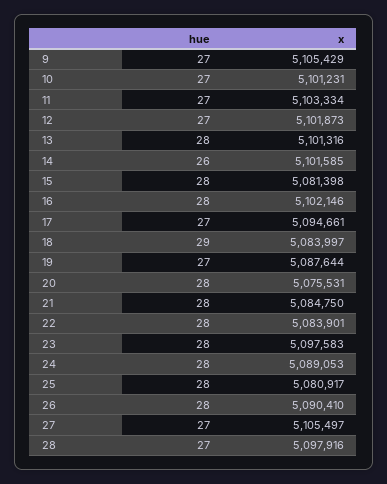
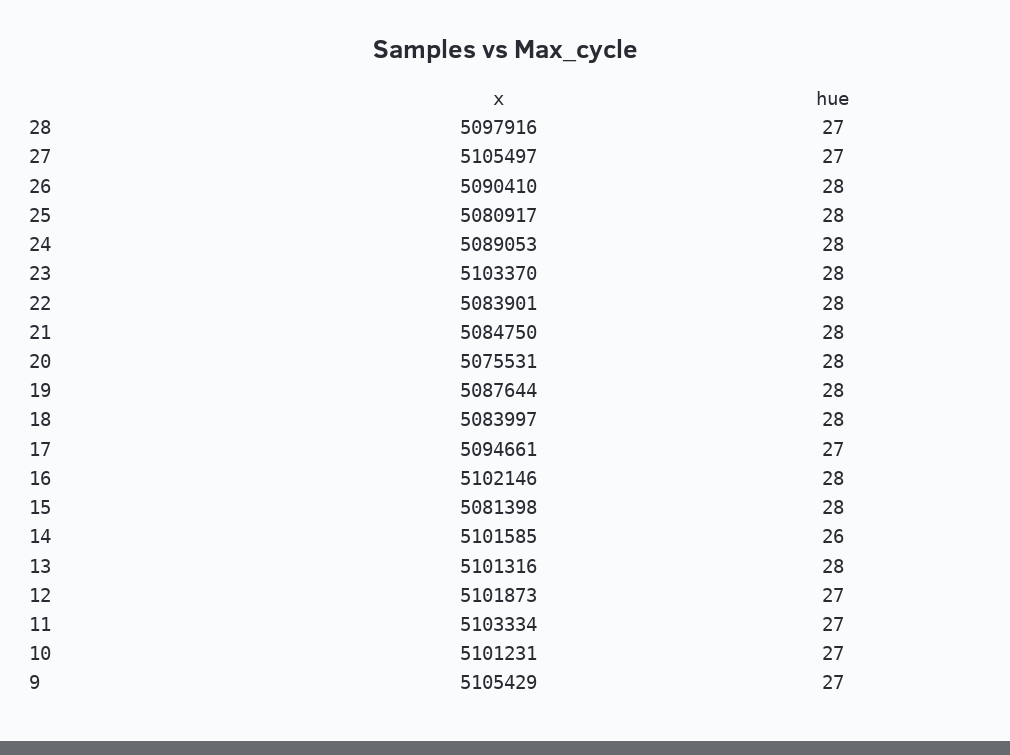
  {
    "hue": {
      "9": 27,
      "10": 27,
      "11": 27,
      "12": 27,
      "13": 28,
      "14": 26,
      "15": 28,
      "16": 28,
      "17": 27,
-     "18": 29,
+     "18": 28,
-     "19": 27,
+     "19": 28,
      "20": 28,
      "21": 28,
      "22": 28,
      "23": 28,
      "24": 28,
      "25": 28,
      "26": 28,
      "27": 27,
      "28": 27
    },
    "x": {
      "9": 5105429,
      "10": 5101231,
      "11": 5103334,
      "12": 5101873,
      "13": 5101316,
      "14": 5101585,
      "15": 5081398,
      "16": 5102146,
      "17": 5094661,
      "18": 5083997,
      "19": 5087644,
      "20": 5075531,
      "21": 5084750,
      "22": 5083901,
-     "23": 5097583,
+     "23": 5103370,
      "24": 5089053,
      "25": 5080917,
      "26": 5090410,
      "27": 5105497,
      "28": 5097916
    }
  }

